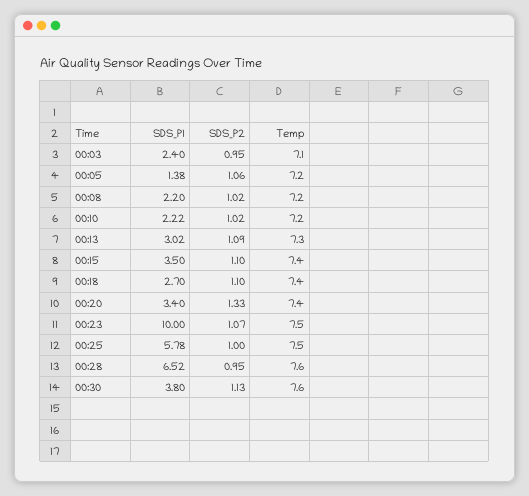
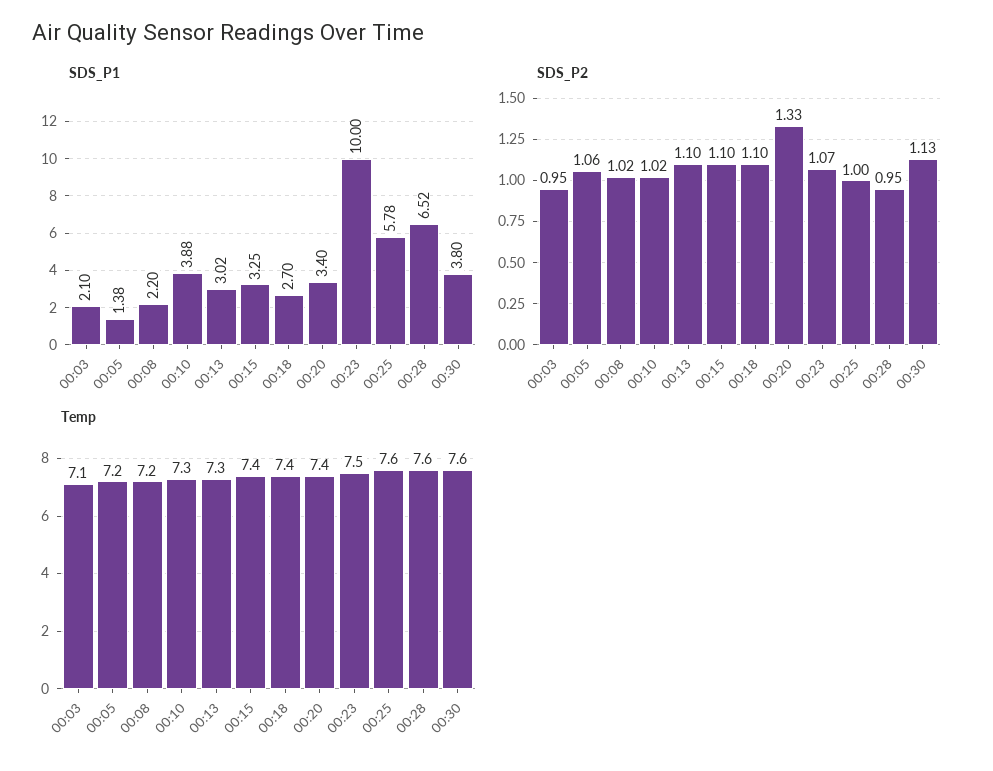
  {
    "SDS_P1": {
-     "00:03": 2.4,
+     "00:03": 2.1,
      "00:05": 1.38,
      "00:08": 2.2,
-     "00:10": 2.22,
+     "00:10": 3.88,
      "00:13": 3.02,
-     "00:15": 3.5,
+     "00:15": 3.25,
      "00:18": 2.7,
      "00:20": 3.4,
      "00:23": 10,
      "00:25": 5.78,
      "00:28": 6.52,
      "00:30": 3.8
    },
    "SDS_P2": {
      "00:03": 0.95,
      "00:05": 1.06,
      "00:08": 1.02,
      "00:10": 1.02,
-     "00:13": 1.09,
+     "00:13": 1.1,
      "00:15": 1.1,
      "00:18": 1.1,
      "00:20": 1.33,
      "00:23": 1.07,
      "00:25": 1,
      "00:28": 0.95,
      "00:30": 1.13
    },
    "Temp": {
      "00:03": 7.1,
      "00:05": 7.2,
      "00:08": 7.2,
-     "00:10": 7.2,
+     "00:10": 7.3,
      "00:13": 7.3,
      "00:15": 7.4,
      "00:18": 7.4,
      "00:20": 7.4,
      "00:23": 7.5,
-     "00:25": 7.5,
+     "00:25": 7.6,
      "00:28": 7.6,
      "00:30": 7.6
    }
  }

